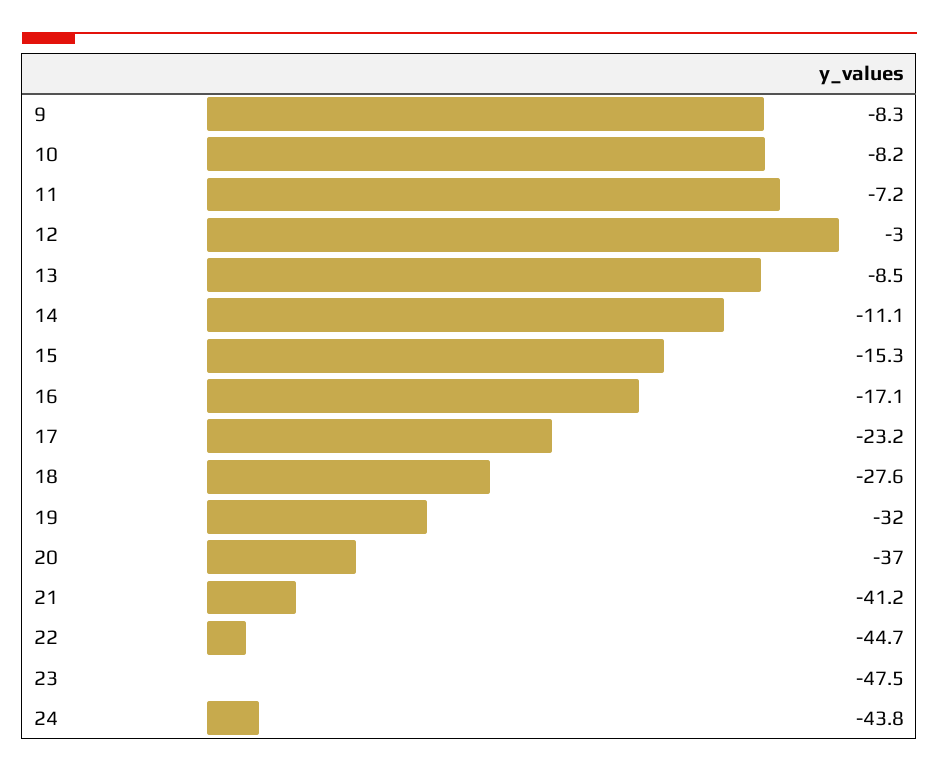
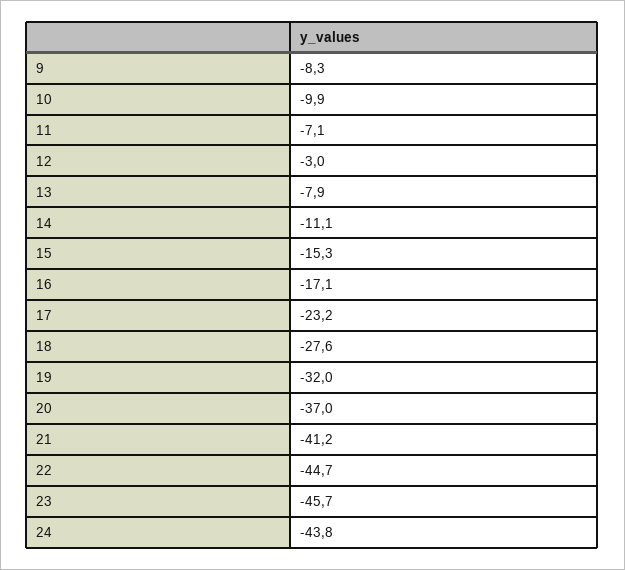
  {
    "9": -8.3,
-   "10": -8.2,
+   "10": -9.9,
-   "11": -7.2,
+   "11": -7.1,
    "12": -3,
-   "13": -8.5,
+   "13": -7.9,
    "14": -11.1,
    "15": -15.3,
    "16": -17.1,
    "17": -23.2,
    "18": -27.6,
    "19": -32,
    "20": -37,
    "21": -41.2,
    "22": -44.7,
-   "23": -47.5,
+   "23": -45.7,
    "24": -43.8
  }

